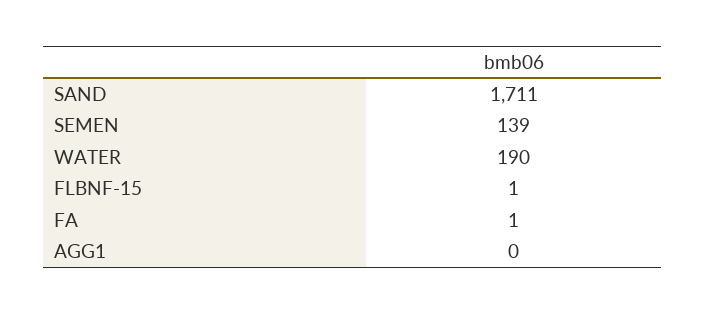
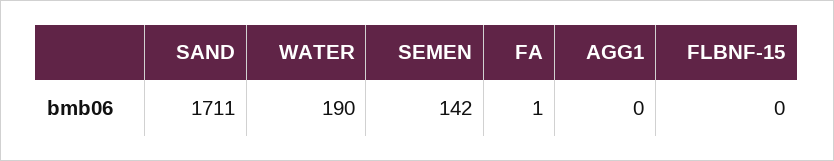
  {
    "SAND": 1711,
-   "SEMEN": 139,
+   "SEMEN": 142,
    "WATER": 190,
-   "FLBNF-15": 1,
+   "FLBNF-15": 0,
    "FA": 1,
    "AGG1": 0
  }

